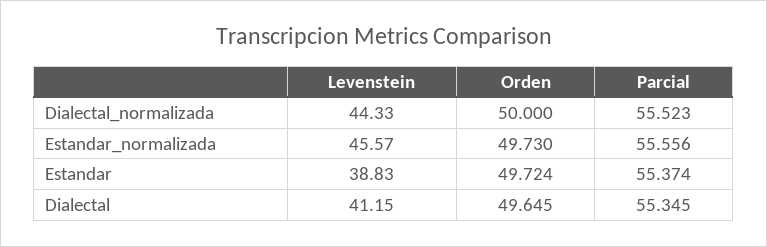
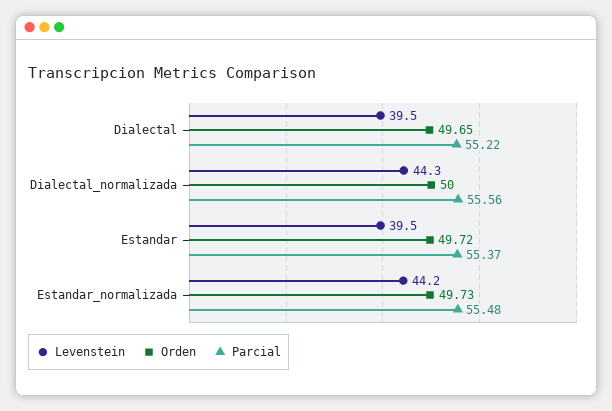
  {
    "Levenstein": {
      "Dialectal_normalizada": 44.33,
-     "Estandar_normalizada": 45.57,
+     "Estandar_normalizada": 44.2,
-     "Estandar": 38.83,
+     "Estandar": 39.5,
-     "Dialectal": 41.15
+     "Dialectal": 39.5
    },
    "Orden": {
      "Dialectal_normalizada": 50,
      "Estandar_normalizada": 49.73,
      "Estandar": 49.724,
      "Dialectal": 49.645
    },
    "Parcial": {
-     "Dialectal_normalizada": 55.523,
+     "Dialectal_normalizada": 55.56,
-     "Estandar_normalizada": 55.556,
+     "Estandar_normalizada": 55.48,
      "Estandar": 55.374,
-     "Dialectal": 55.345
+     "Dialectal": 55.22
    }
  }

